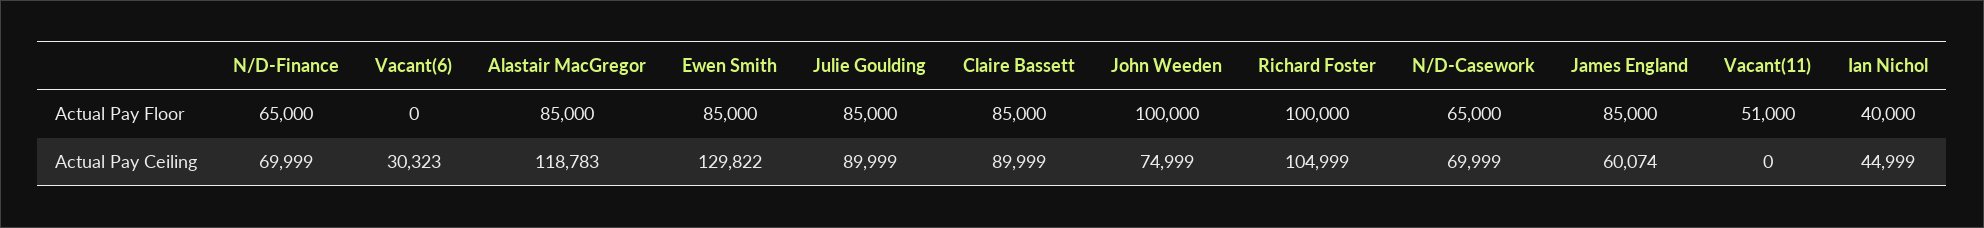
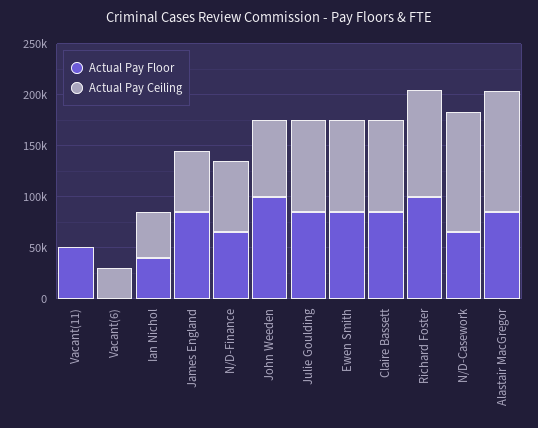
  {
    "Actual Pay Floor": {
      "N/D-Finance": 65000,
      "Vacant(6)": 0,
      "Alastair MacGregor": 85000,
      "Ewen Smith": 85000,
      "Julie Goulding": 85000,
      "Claire Bassett": 85000,
      "John Weeden": 100000,
      "Richard Foster": 100000,
      "N/D-Casework": 65000,
      "James England": 85000,
      "Vacant(11)": 51000,
      "Ian Nichol": 40000
    },
    "Actual Pay Ceiling": {
      "N/D-Finance": 69999,
      "Vacant(6)": 30323,
      "Alastair MacGregor": 118783,
-     "Ewen Smith": 129822,
+     "Ewen Smith": 90000,
      "Julie Goulding": 89999,
      "Claire Bassett": 89999,
      "John Weeden": 74999,
      "Richard Foster": 104999,
-     "N/D-Casework": 69999,
+     "N/D-Casework": 120000,
      "James England": 60074,
      "Vacant(11)": 0,
      "Ian Nichol": 44999
    }
  }

